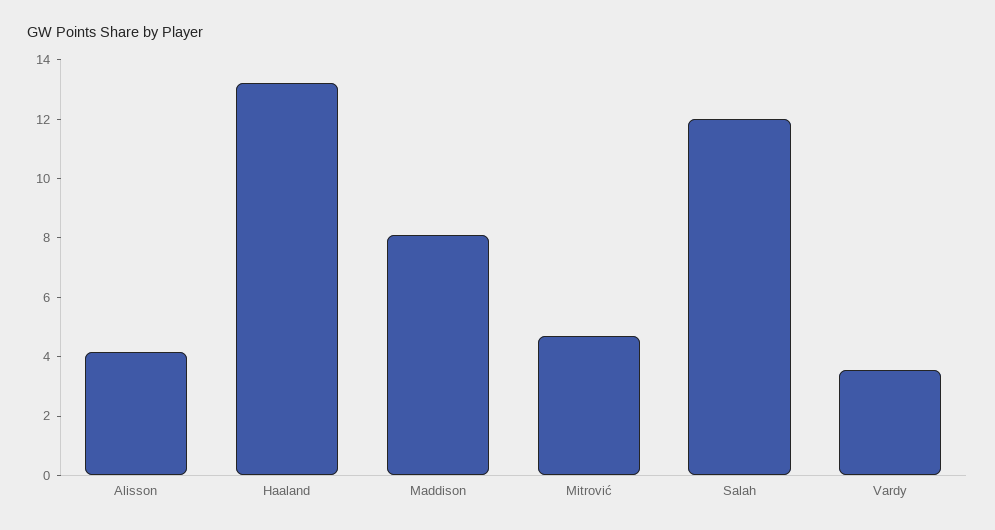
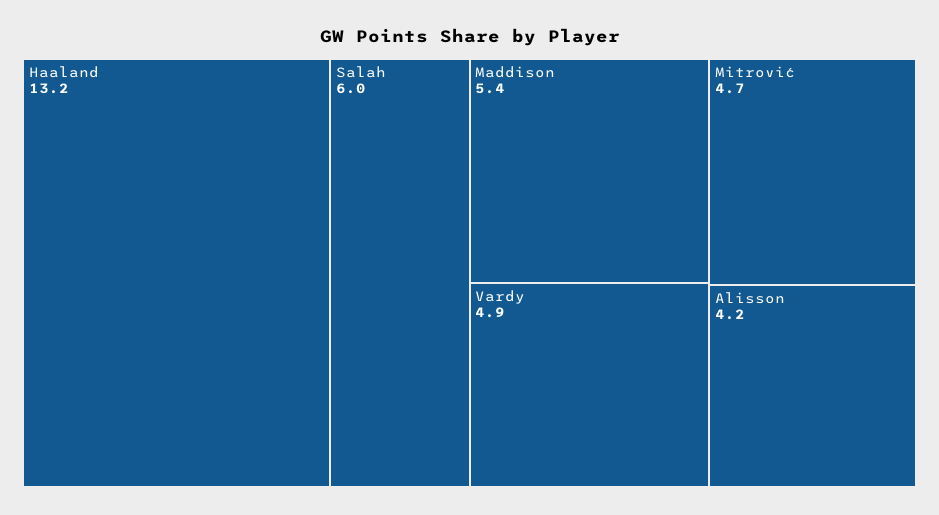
  {
    "Alisson": 4.2,
    "Haaland": 13.2,
-   "Maddison": 8,
+   "Maddison": 5.4,
    "Mitrović": 4.7,
-   "Salah": 12,
+   "Salah": 6,
-   "Vardy": 3.5
+   "Vardy": 4.9
  }

